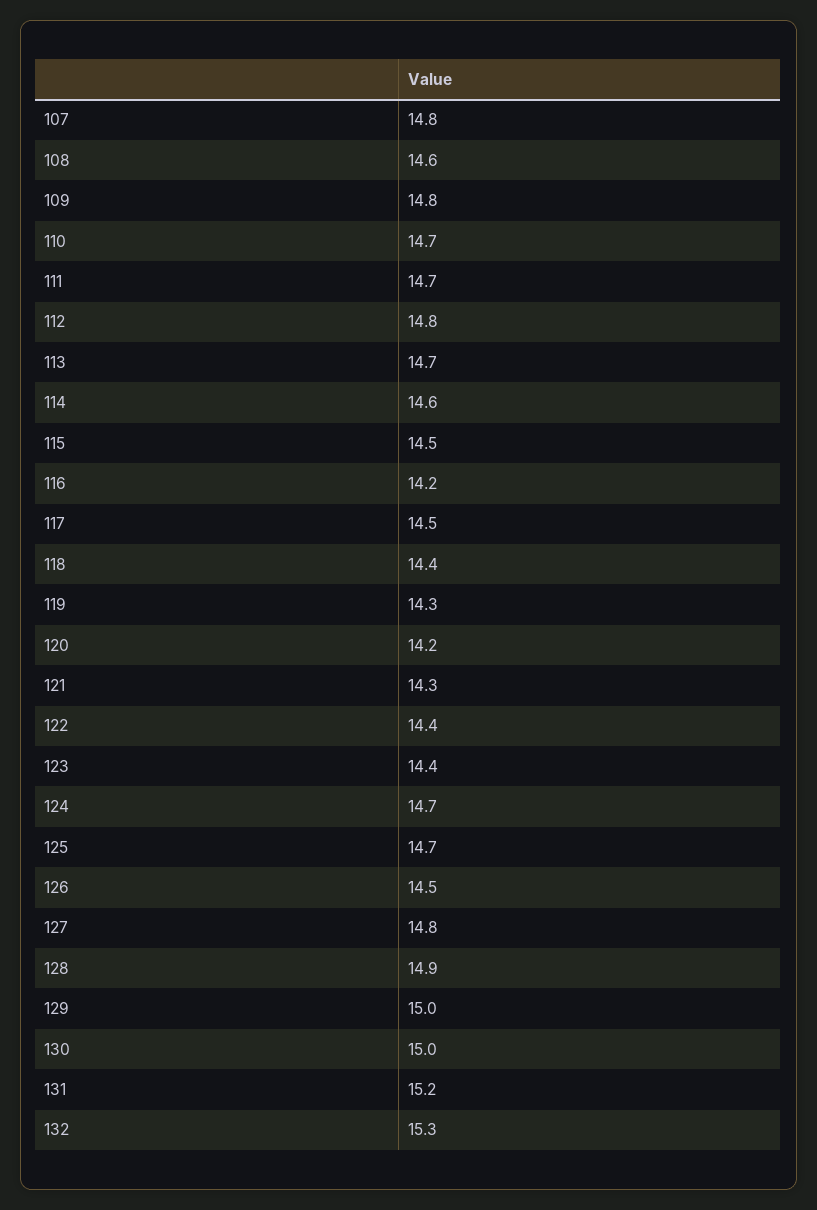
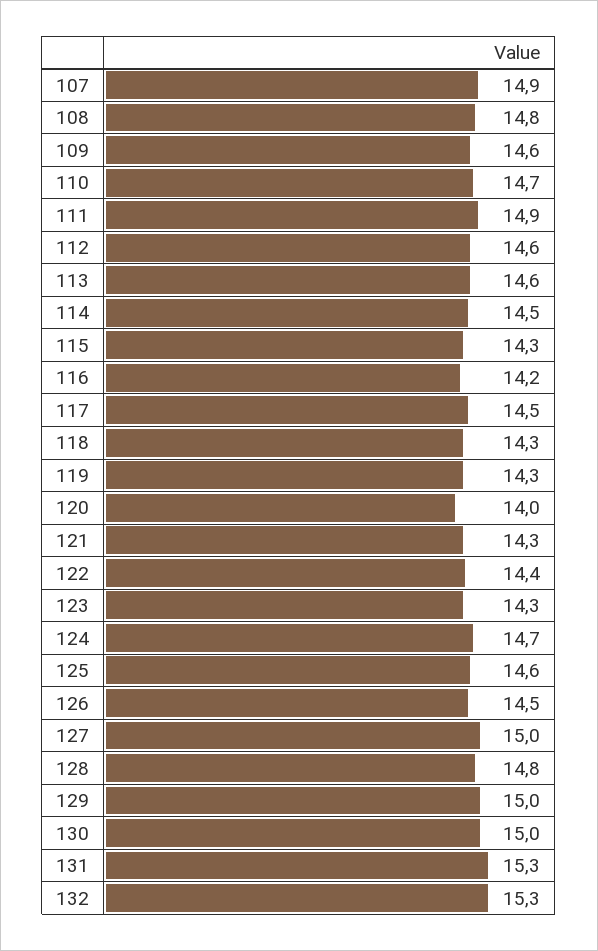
  {
-   "107": 14.8,
+   "107": 14.9,
-   "108": 14.6,
+   "108": 14.8,
-   "109": 14.8,
+   "109": 14.6,
    "110": 14.7,
-   "111": 14.7,
+   "111": 14.9,
-   "112": 14.8,
+   "112": 14.6,
-   "113": 14.7,
+   "113": 14.6,
-   "114": 14.6,
+   "114": 14.5,
-   "115": 14.5,
+   "115": 14.3,
    "116": 14.2,
    "117": 14.5,
-   "118": 14.4,
+   "118": 14.3,
    "119": 14.3,
-   "120": 14.2,
+   "120": 14,
    "121": 14.3,
    "122": 14.4,
-   "123": 14.4,
+   "123": 14.3,
    "124": 14.7,
-   "125": 14.7,
+   "125": 14.6,
    "126": 14.5,
-   "127": 14.8,
+   "127": 15,
-   "128": 14.9,
+   "128": 14.8,
    "129": 15,
    "130": 15,
-   "131": 15.2,
+   "131": 15.3,
    "132": 15.3
  }

